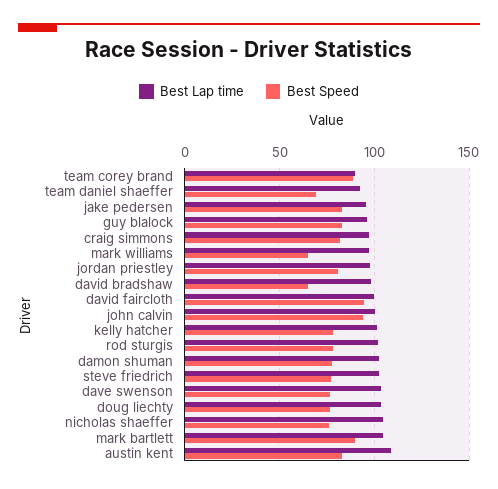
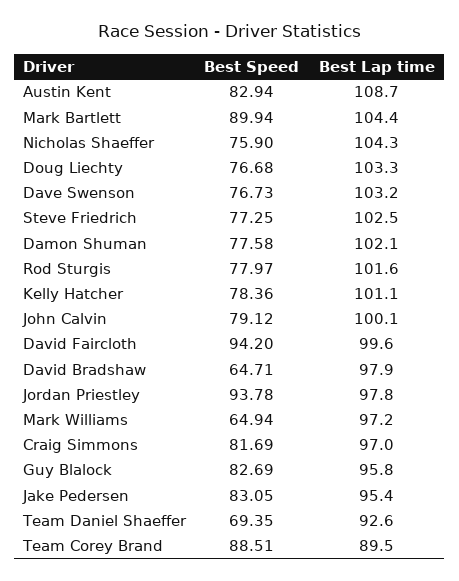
  {
    "Best Lap time": {
      "team corey brand": 89.5,
      "team daniel shaeffer": 92.6,
      "jake pedersen": 95.4,
      "guy blalock": 95.8,
      "craig simmons": 97,
      "mark williams": 97.2,
      "jordan priestley": 97.8,
      "david bradshaw": 97.9,
      "david faircloth": 99.6,
      "john calvin": 100.1,
      "kelly hatcher": 101.1,
      "rod sturgis": 101.6,
      "damon shuman": 102.1,
      "steve friedrich": 102.5,
      "dave swenson": 103.2,
      "doug liechty": 103.3,
      "nicholas shaeffer": 104.3,
      "mark bartlett": 104.4,
      "austin kent": 108.7
    },
    "Best Speed": {
      "team corey brand": 88.51,
      "team daniel shaeffer": 69.35,
      "jake pedersen": 83.05,
      "guy blalock": 82.69,
      "craig simmons": 81.69,
      "mark williams": 64.94,
-     "jordan priestley": 80,
+     "jordan priestley": 93.78,
      "david bradshaw": 64.71,
      "david faircloth": 94.2,
-     "john calvin": 95,
+     "john calvin": 79.12,
      "kelly hatcher": 78.36,
      "rod sturgis": 77.97,
      "damon shuman": 77.58,
      "steve friedrich": 77.25,
      "dave swenson": 76.73,
      "doug liechty": 76.68,
      "nicholas shaeffer": 75.9,
      "mark bartlett": 89.94,
      "austin kent": 82.94
    }
  }

